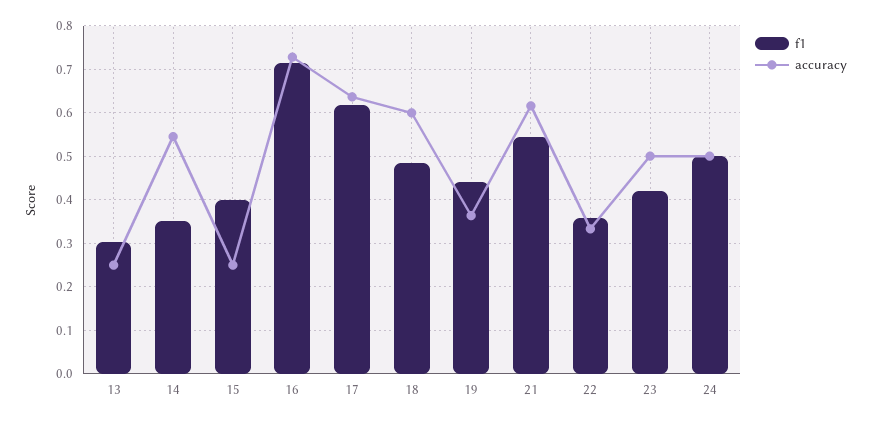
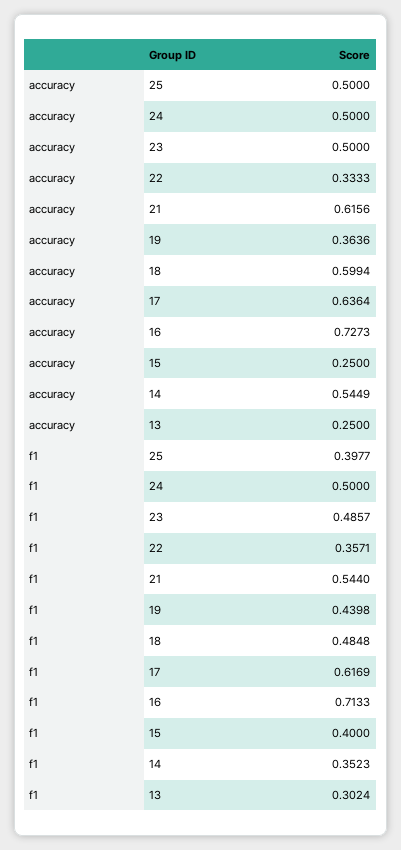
  {
    "f1": {
      "13": 0.3024,
      "14": 0.3523,
      "15": 0.4,
      "16": 0.7133,
      "17": 0.6169,
      "18": 0.4848,
      "19": 0.4398,
      "21": 0.544,
      "22": 0.3571,
-     "23": 0.42,
+     "23": 0.4857,
-     "24": 0.5
+     "24": 0.5,
+     "25": 0.3977
    },
    "accuracy": {
      "13": 0.25,
      "14": 0.5449,
      "15": 0.25,
      "16": 0.7273,
      "17": 0.6364,
      "18": 0.5994,
      "19": 0.3636,
      "21": 0.6156,
      "22": 0.3333,
      "23": 0.5,
-     "24": 0.5
+     "24": 0.5,
+     "25": 0.5
    }
  }

